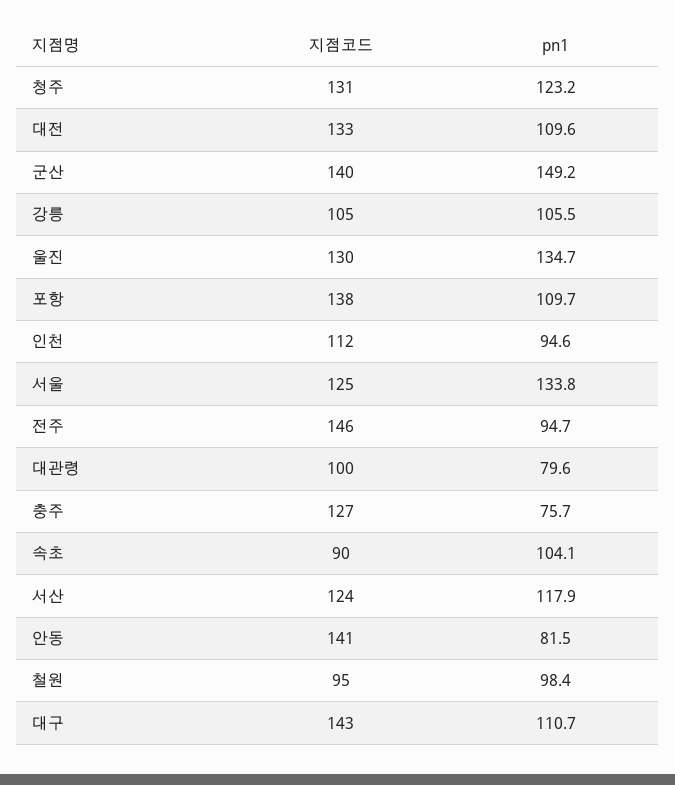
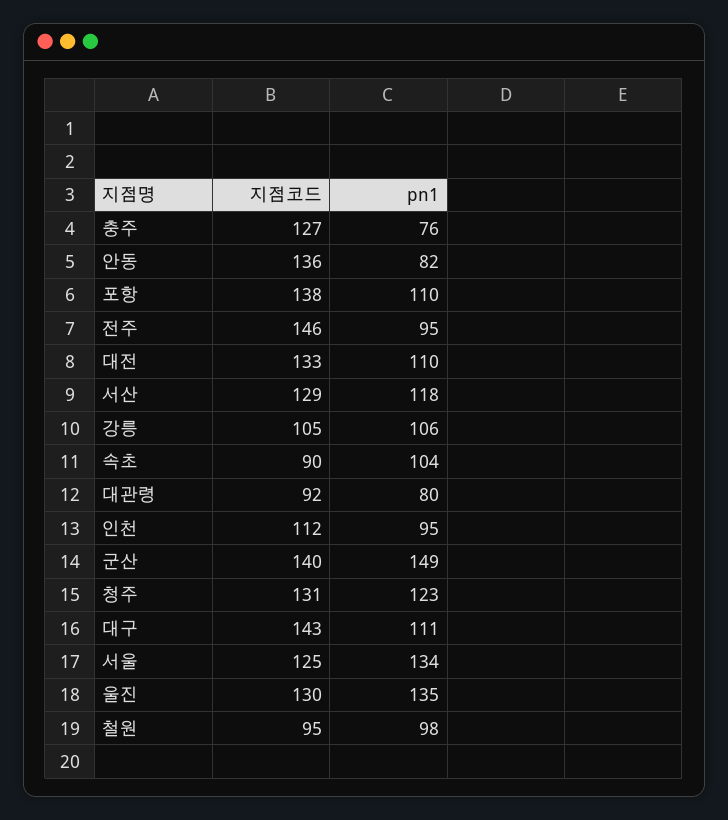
  {
    "지점코드": {
      "청주": 131,
      "대전": 133,
      "군산": 140,
      "강릉": 105,
      "울진": 130,
      "포항": 138,
      "인천": 112,
      "서울": 125,
      "전주": 146,
-     "대관령": 100,
+     "대관령": 92,
      "충주": 127,
      "속초": 90,
-     "서산": 124,
+     "서산": 129,
-     "안동": 141,
+     "안동": 136,
      "철원": 95,
      "대구": 143
    },
    "pn1": {
      "청주": 123.2,
      "대전": 109.6,
      "군산": 149.2,
      "강릉": 105.5,
      "울진": 134.7,
      "포항": 109.7,
      "인천": 94.6,
      "서울": 133.8,
      "전주": 94.7,
      "대관령": 79.6,
      "충주": 75.7,
      "속초": 104.1,
      "서산": 117.9,
      "안동": 81.5,
      "철원": 98.4,
      "대구": 110.7
    }
  }

